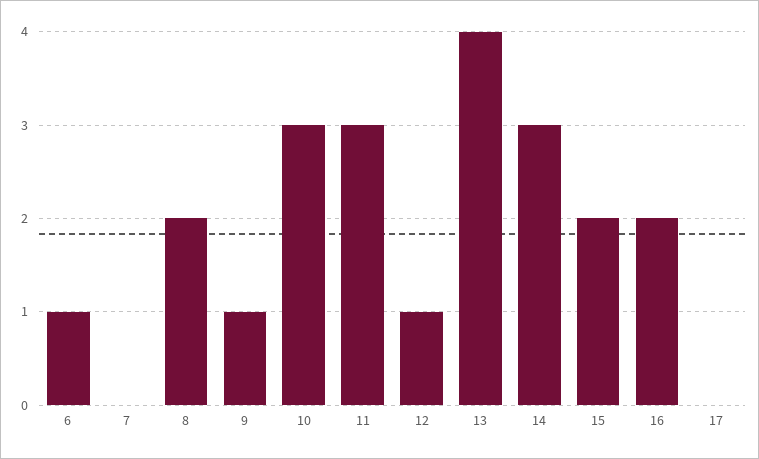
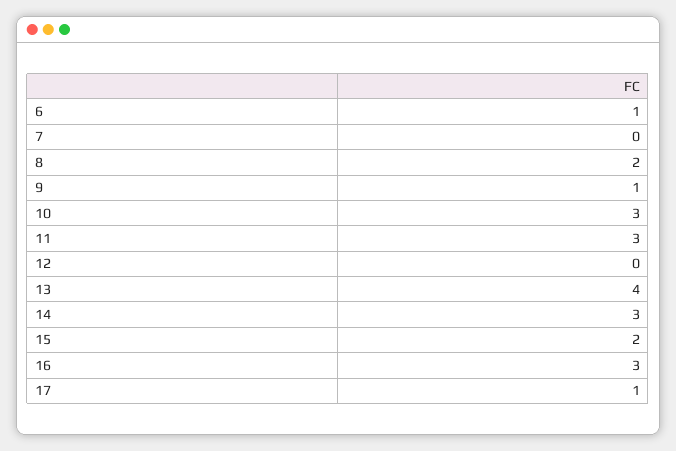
  {
    "6": 1,
    "7": 0,
    "8": 2,
    "9": 1,
    "10": 3,
    "11": 3,
-   "12": 1,
+   "12": 0,
    "13": 4,
    "14": 3,
    "15": 2,
-   "16": 2,
+   "16": 3,
-   "17": 0
+   "17": 1
  }

